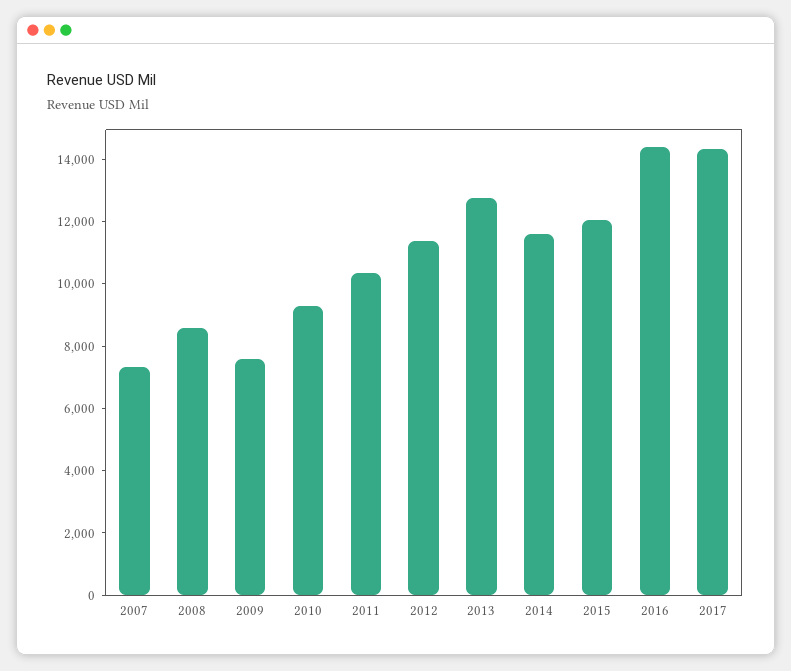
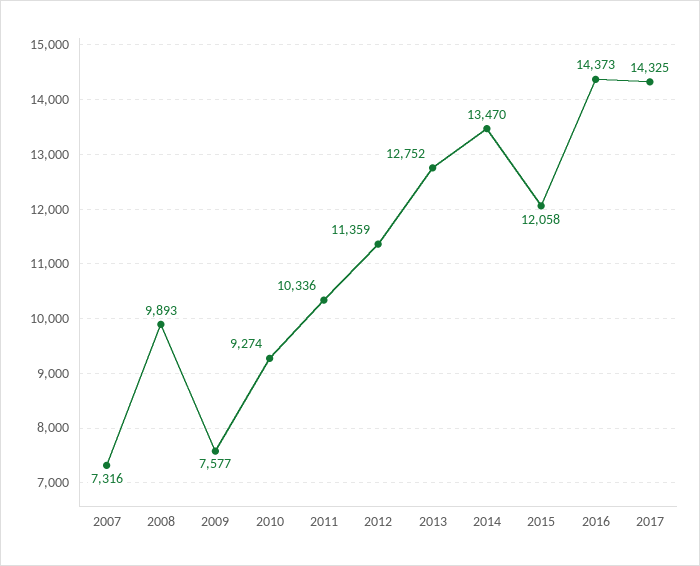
  {
    "2007": 7316,
-   "2008": 8500,
+   "2008": 9893,
    "2009": 7577,
    "2010": 9274,
    "2011": 10336,
    "2012": 11359,
    "2013": 12752,
-   "2014": 11500,
+   "2014": 13470,
    "2015": 12058,
    "2016": 14373,
    "2017": 14325
  }

